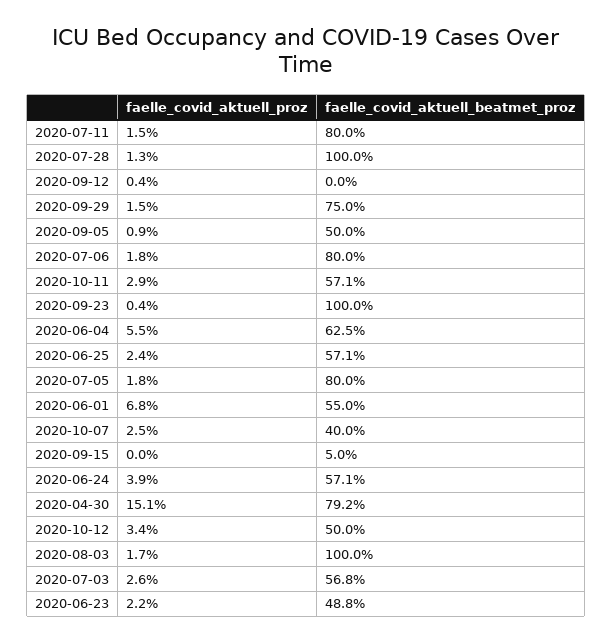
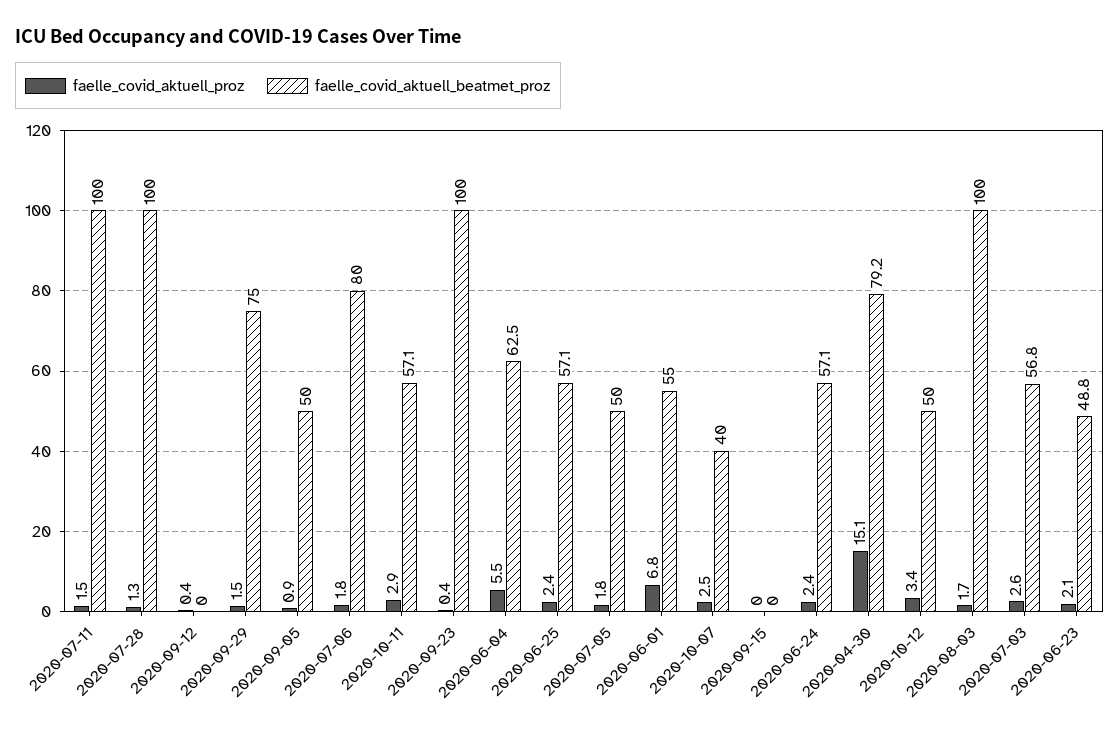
  {
    "faelle_covid_aktuell_proz": {
      "2020-07-11": 1.5,
      "2020-07-28": 1.3,
      "2020-09-12": 0.4,
      "2020-09-29": 1.5,
      "2020-09-05": 0.9,
      "2020-07-06": 1.8,
      "2020-10-11": 2.9,
      "2020-09-23": 0.4,
      "2020-06-04": 5.5,
      "2020-06-25": 2.4,
      "2020-07-05": 1.8,
      "2020-06-01": 6.8,
      "2020-10-07": 2.5,
      "2020-09-15": 0,
-     "2020-06-24": 3.9,
+     "2020-06-24": 2.4,
      "2020-04-30": 15.1,
      "2020-10-12": 3.4,
      "2020-08-03": 1.7,
      "2020-07-03": 2.6,
-     "2020-06-23": 2.2
+     "2020-06-23": 2.1
    },
    "faelle_covid_aktuell_beatmet_proz": {
-     "2020-07-11": 80,
+     "2020-07-11": 100,
      "2020-07-28": 100,
      "2020-09-12": 0,
      "2020-09-29": 75,
      "2020-09-05": 50,
      "2020-07-06": 80,
      "2020-10-11": 57.1,
      "2020-09-23": 100,
      "2020-06-04": 62.5,
      "2020-06-25": 57.1,
-     "2020-07-05": 80,
+     "2020-07-05": 50,
      "2020-06-01": 55,
      "2020-10-07": 40,
-     "2020-09-15": 5,
+     "2020-09-15": 0,
      "2020-06-24": 57.1,
      "2020-04-30": 79.2,
      "2020-10-12": 50,
      "2020-08-03": 100,
      "2020-07-03": 56.8,
      "2020-06-23": 48.8
    }
  }

